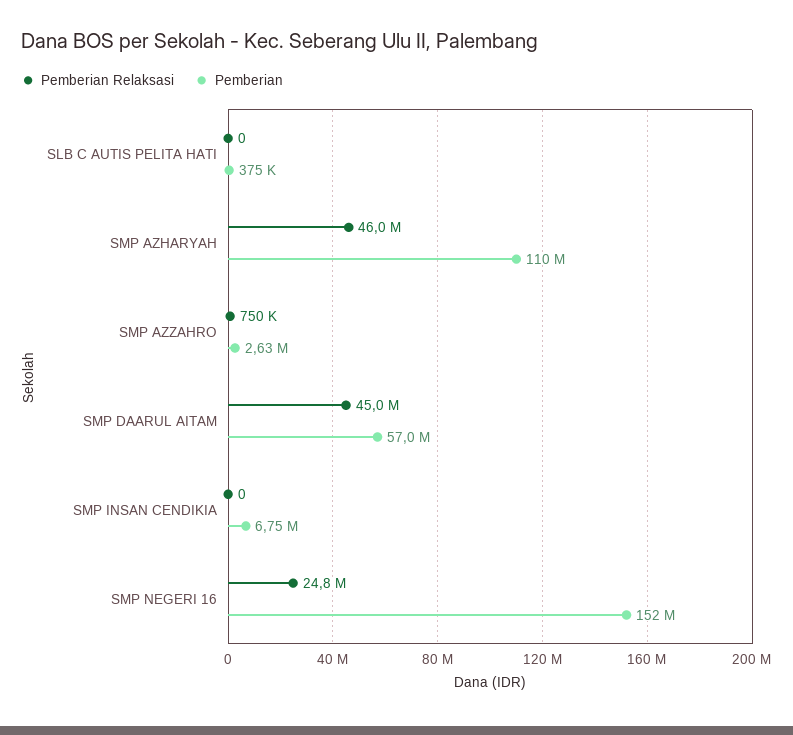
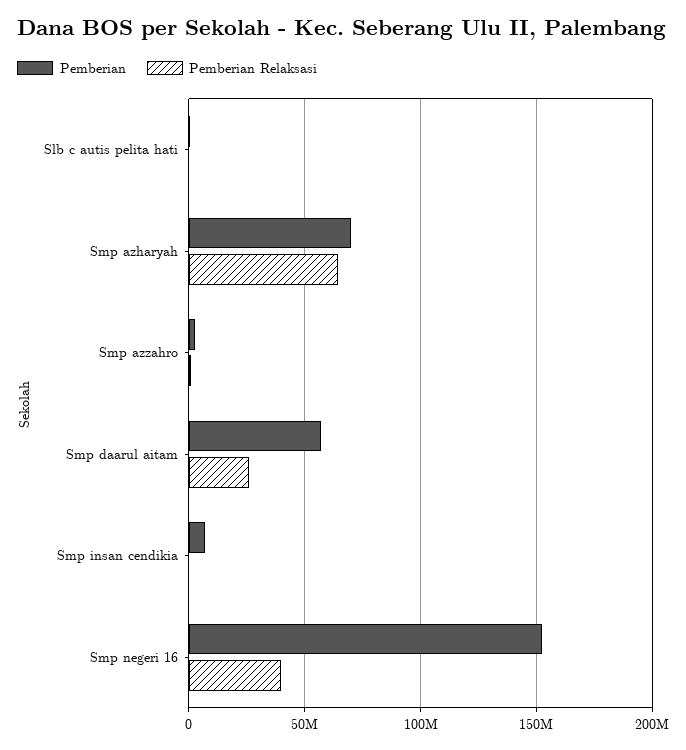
  {
    "Pemberian Relaksasi": {
      "SLB C AUTIS PELITA HATI": 0,
-     "SMP AZHARYAH": 46000000,
+     "SMP AZHARYAH": 65000000,
      "SMP AZZAHRO": 750000,
-     "SMP DAARUL AITAM": 45000000,
+     "SMP DAARUL AITAM": 25000000,
      "SMP INSAN CENDIKIA": 0,
-     "SMP NEGERI 16": 24800000
+     "SMP NEGERI 16": 40000000
    },
    "Pemberian": {
      "SLB C AUTIS PELITA HATI": 375000,
-     "SMP AZHARYAH": 110000000,
+     "SMP AZHARYAH": 70000000,
      "SMP AZZAHRO": 2630000,
      "SMP DAARUL AITAM": 57000000,
      "SMP INSAN CENDIKIA": 6750000,
      "SMP NEGERI 16": 152000000
    }
  }

